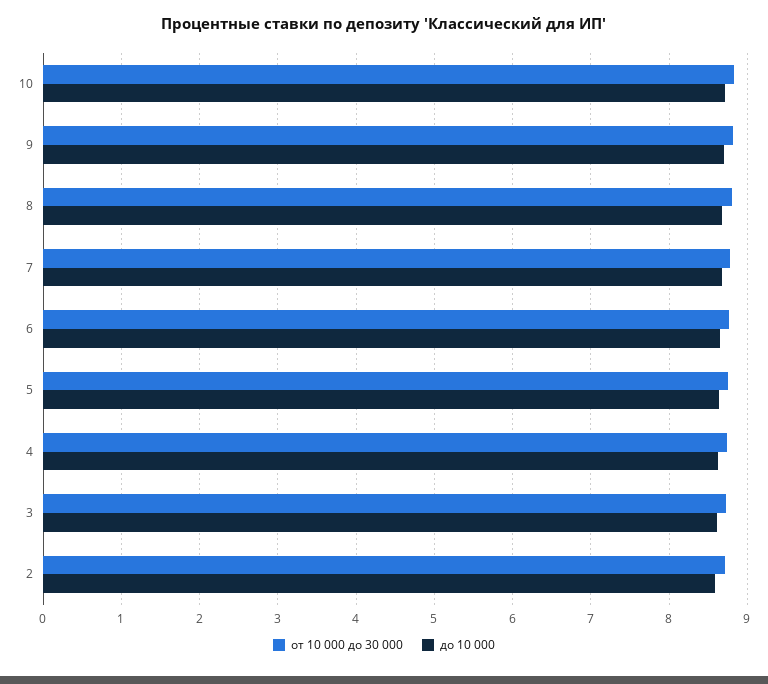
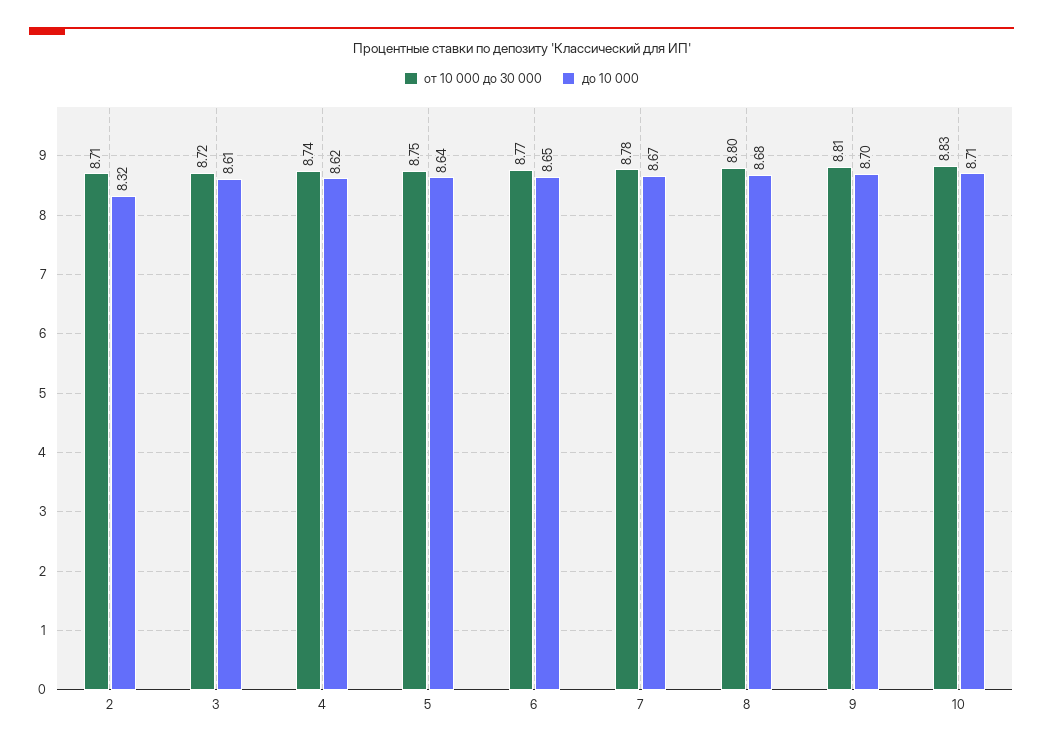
  {
    "от 10 000 до 30 000": {
      "10": 8.83,
      "9": 8.81,
      "8": 8.8,
      "7": 8.78,
      "6": 8.77,
      "5": 8.75,
      "4": 8.74,
      "3": 8.72,
      "2": 8.71
    },
    "до 10 000": {
      "10": 8.71,
      "9": 8.7,
      "8": 8.68,
      "7": 8.67,
      "6": 8.65,
      "5": 8.64,
      "4": 8.62,
      "3": 8.61,
-     "2": 8.6
+     "2": 8.32
    }
  }

